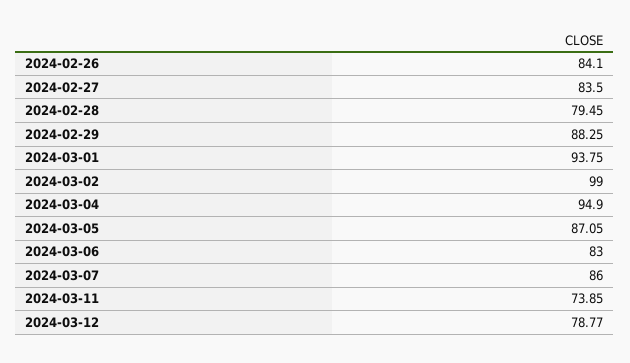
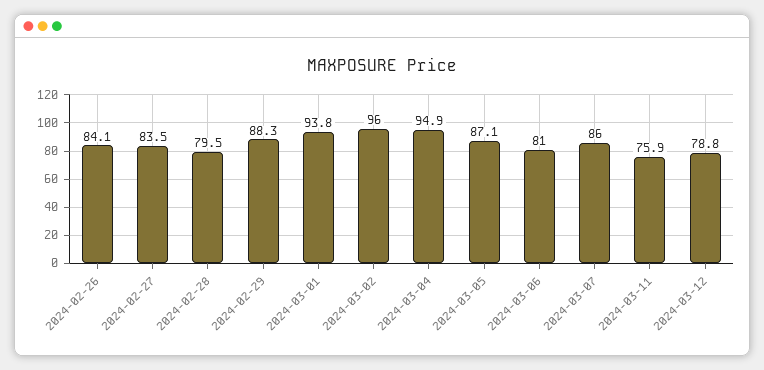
  {
    "2024-02-26": 84.1,
    "2024-02-27": 83.5,
    "2024-02-28": 79.45,
    "2024-02-29": 88.25,
    "2024-03-01": 93.75,
-   "2024-03-02": 99,
+   "2024-03-02": 96,
    "2024-03-04": 94.9,
    "2024-03-05": 87.05,
-   "2024-03-06": 83,
+   "2024-03-06": 81,
    "2024-03-07": 86,
-   "2024-03-11": 73.85,
+   "2024-03-11": 75.9,
    "2024-03-12": 78.77
  }

